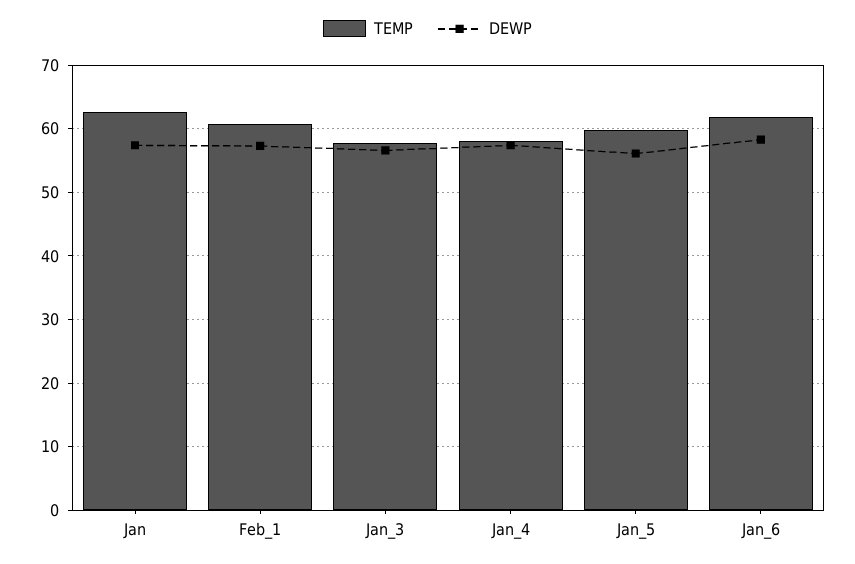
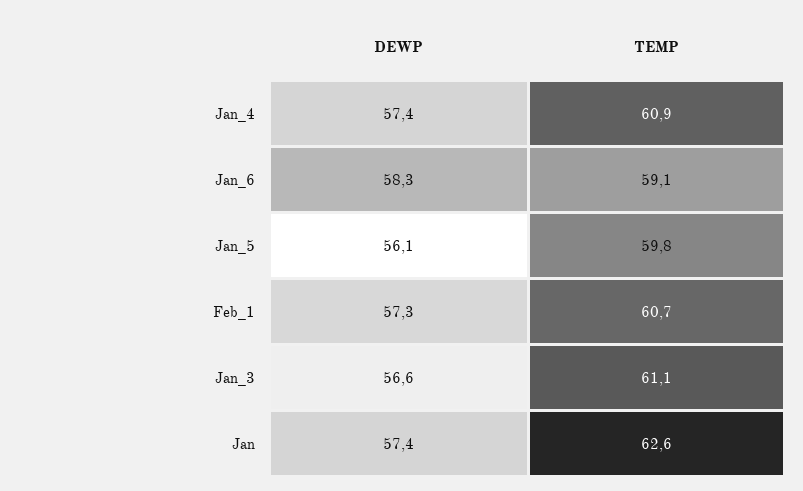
  {
    "TEMP": {
      "Jan": 62.6,
      "Feb_1": 60.7,
-     "Jan_3": 58,
+     "Jan_3": 61.1,
-     "Jan_4": 58,
+     "Jan_4": 60.9,
      "Jan_5": 59.8,
-     "Jan_6": 62
+     "Jan_6": 59.1
    },
    "DEWP": {
      "Jan": 57.4,
      "Feb_1": 57.3,
      "Jan_3": 56.6,
      "Jan_4": 57.4,
      "Jan_5": 56.1,
      "Jan_6": 58.3
    }
  }

